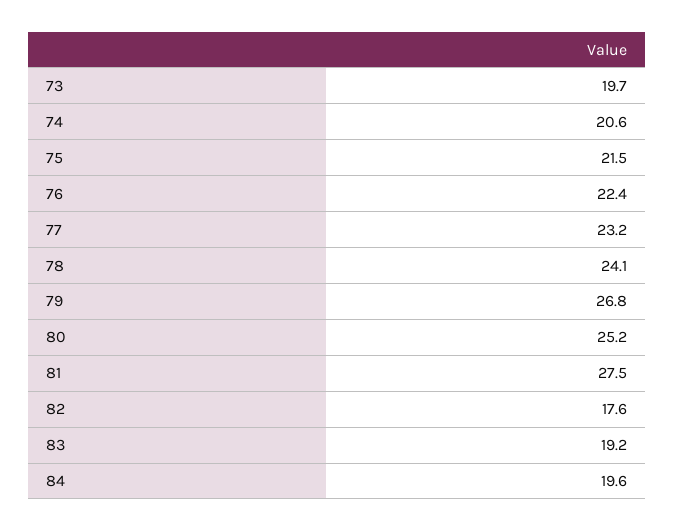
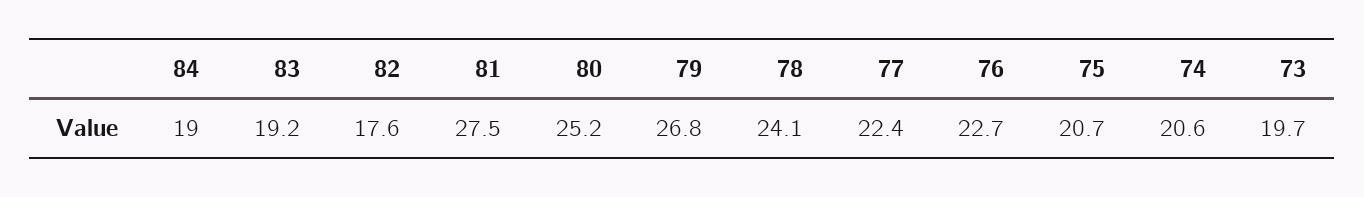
  {
    "73": 19.7,
    "74": 20.6,
-   "75": 21.5,
+   "75": 20.7,
-   "76": 22.4,
+   "76": 22.7,
-   "77": 23.2,
+   "77": 22.4,
    "78": 24.1,
    "79": 26.8,
    "80": 25.2,
    "81": 27.5,
    "82": 17.6,
    "83": 19.2,
-   "84": 19.6
+   "84": 19
  }

